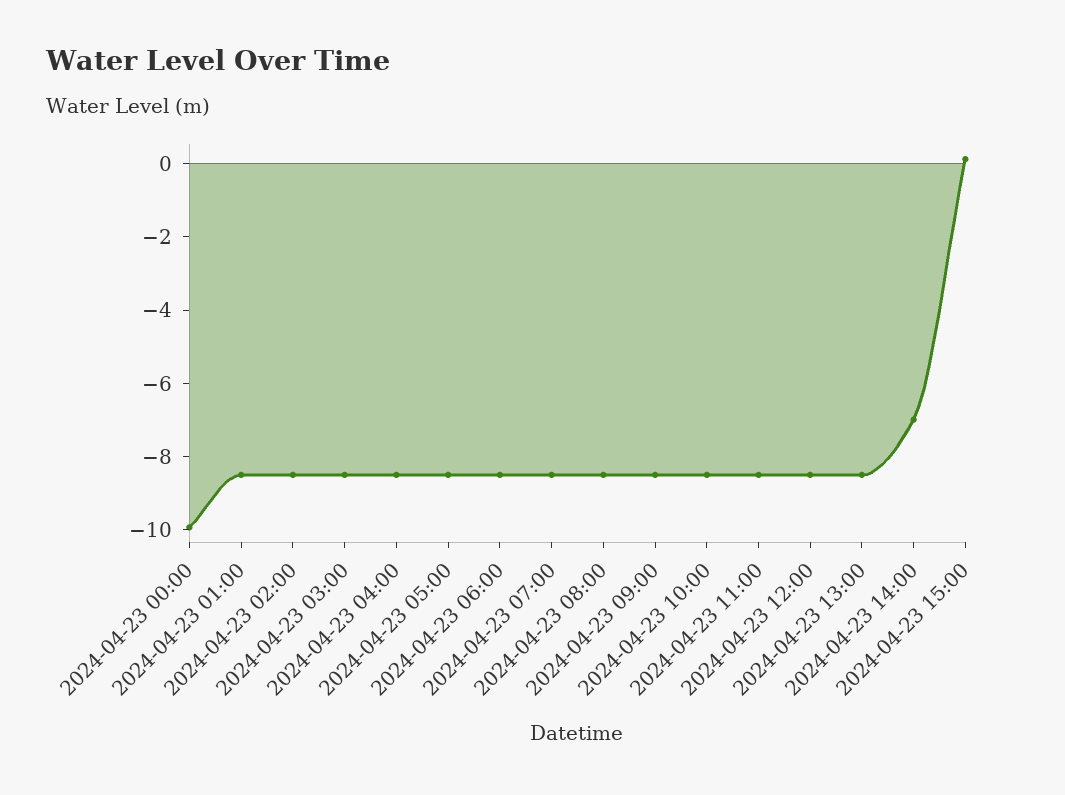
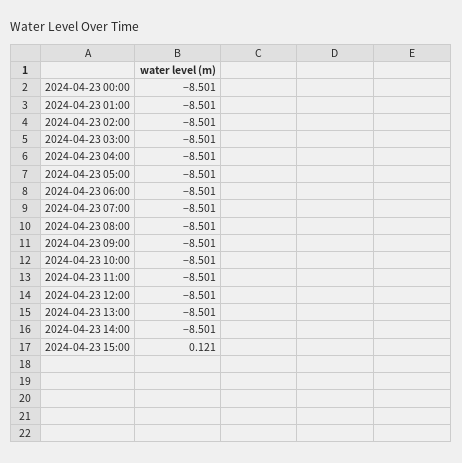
  {
-   "2024-04-23 00:00": -10,
+   "2024-04-23 00:00": -8.501,
    "2024-04-23 01:00": -8.501,
    "2024-04-23 02:00": -8.501,
    "2024-04-23 03:00": -8.501,
    "2024-04-23 04:00": -8.501,
    "2024-04-23 05:00": -8.501,
    "2024-04-23 06:00": -8.501,
    "2024-04-23 07:00": -8.501,
    "2024-04-23 08:00": -8.501,
    "2024-04-23 09:00": -8.501,
    "2024-04-23 10:00": -8.501,
    "2024-04-23 11:00": -8.501,
    "2024-04-23 12:00": -8.501,
    "2024-04-23 13:00": -8.501,
-   "2024-04-23 14:00": -7,
+   "2024-04-23 14:00": -8.501,
    "2024-04-23 15:00": 0.121
  }

